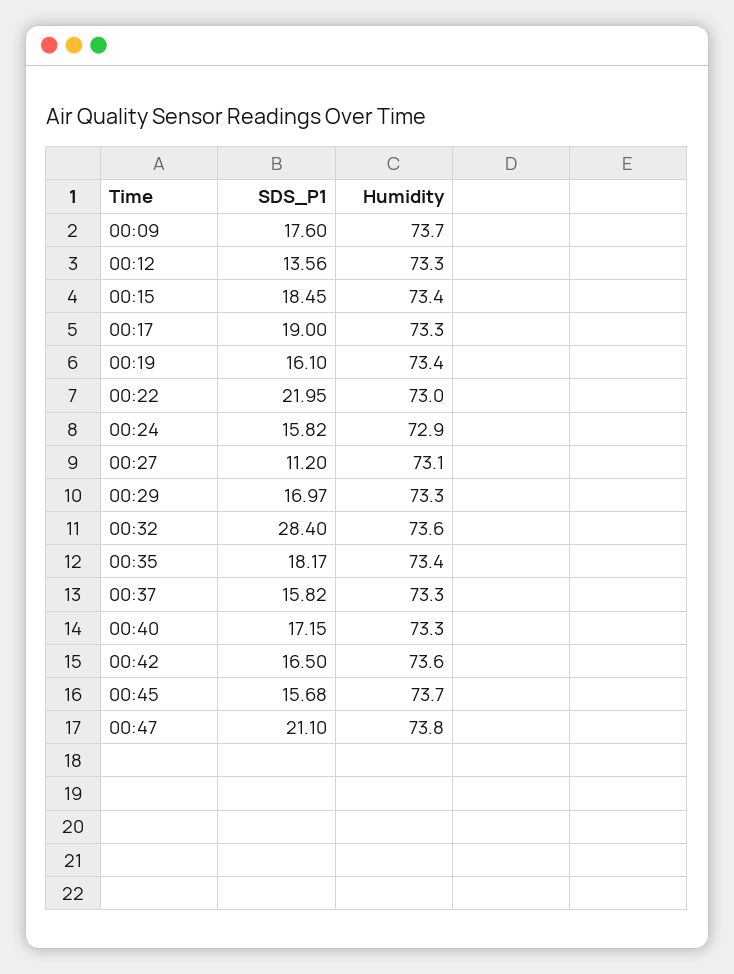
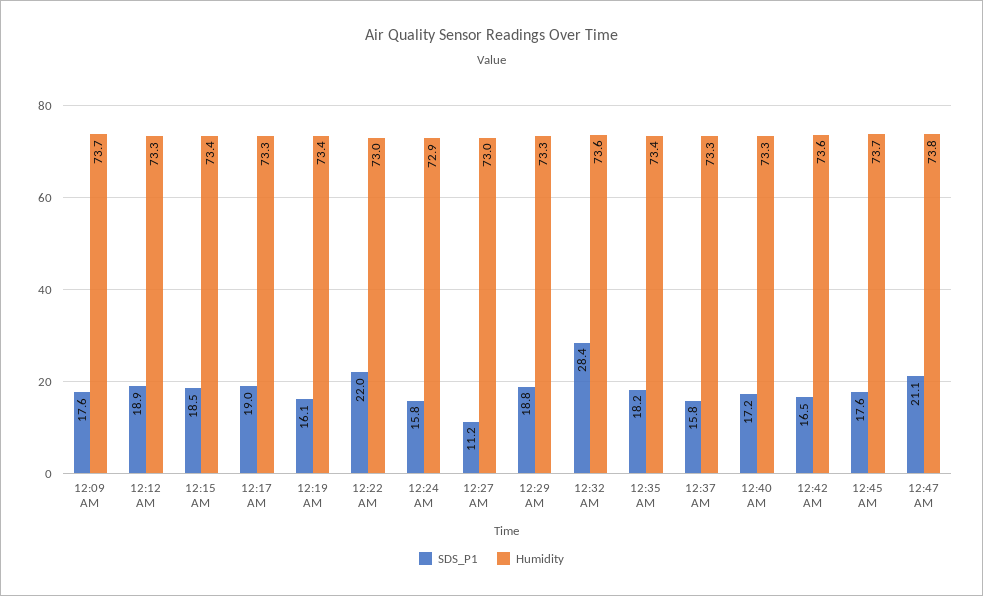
  {
    "SDS_P1": {
      "00:09": 17.6,
-     "00:12": 13.56,
+     "00:12": 18.9,
      "00:15": 18.45,
      "00:17": 19,
      "00:19": 16.1,
      "00:22": 21.95,
      "00:24": 15.82,
      "00:27": 11.2,
-     "00:29": 16.97,
+     "00:29": 18.8,
      "00:32": 28.4,
      "00:35": 18.17,
      "00:37": 15.82,
      "00:40": 17.15,
      "00:42": 16.5,
-     "00:45": 15.68,
+     "00:45": 17.6,
      "00:47": 21.1
    },
    "Humidity": {
      "00:09": 73.7,
      "00:12": 73.3,
      "00:15": 73.4,
      "00:17": 73.3,
      "00:19": 73.4,
      "00:22": 73,
      "00:24": 72.9,
-     "00:27": 73.1,
+     "00:27": 73,
      "00:29": 73.3,
      "00:32": 73.6,
      "00:35": 73.4,
      "00:37": 73.3,
      "00:40": 73.3,
      "00:42": 73.6,
      "00:45": 73.7,
      "00:47": 73.8
    }
  }

